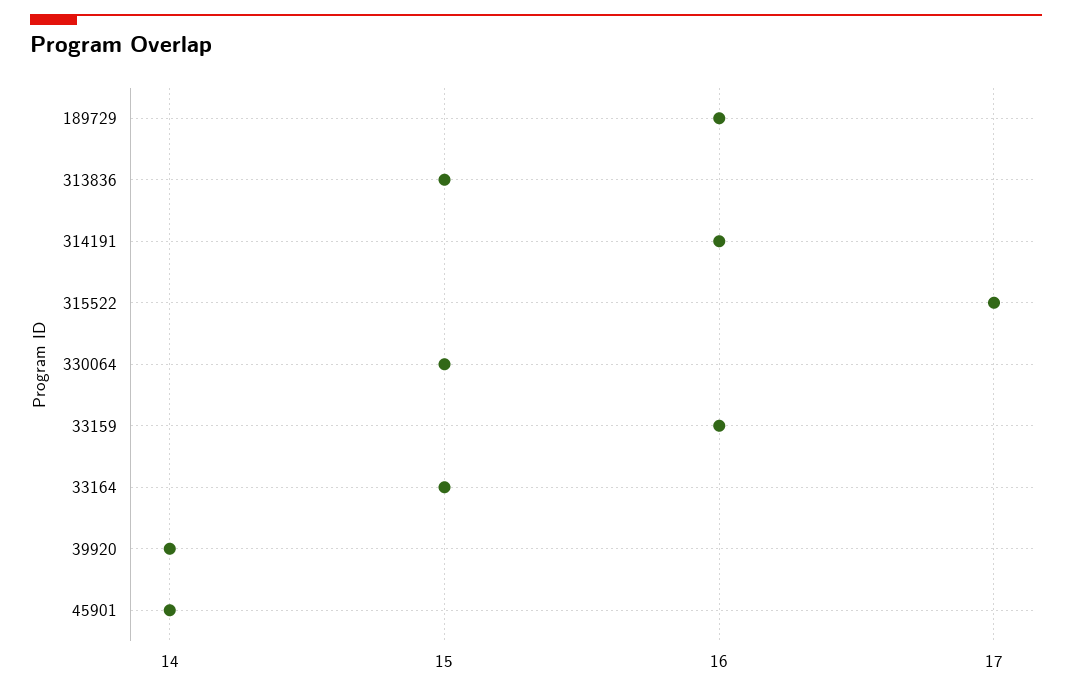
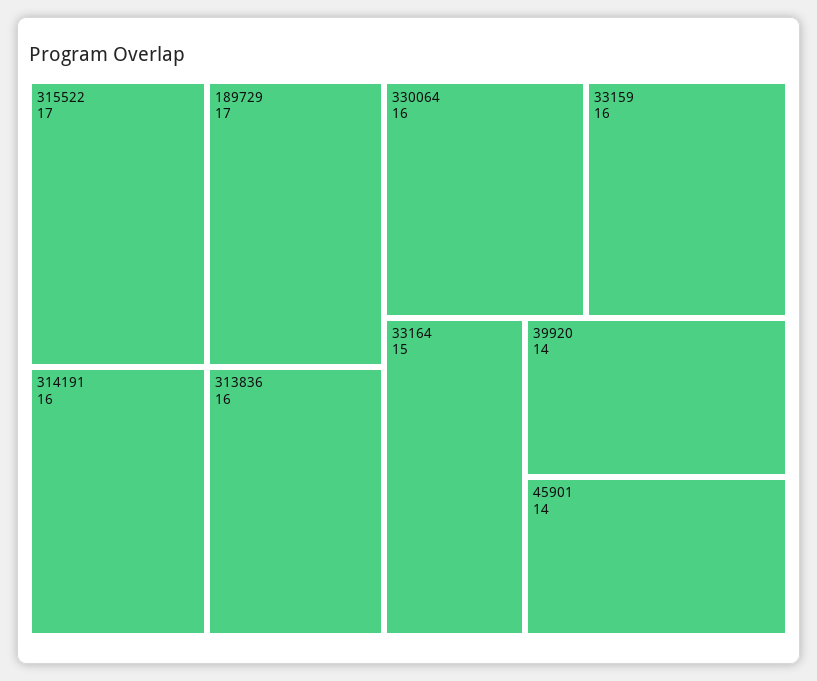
  {
-   "189729": 16,
+   "189729": 17,
-   "313836": 15,
+   "313836": 16,
    "314191": 16,
    "315522": 17,
-   "330064": 15,
+   "330064": 16,
    "33159": 16,
    "33164": 15,
    "39920": 14,
    "45901": 14
  }

